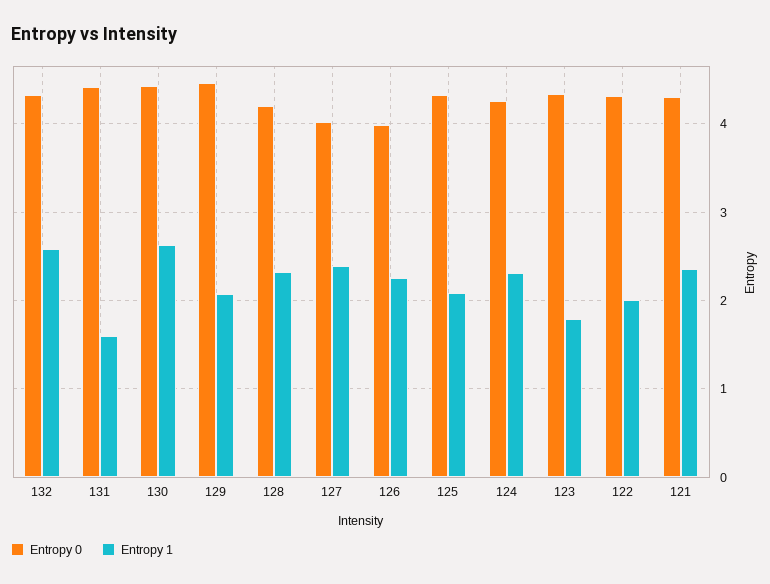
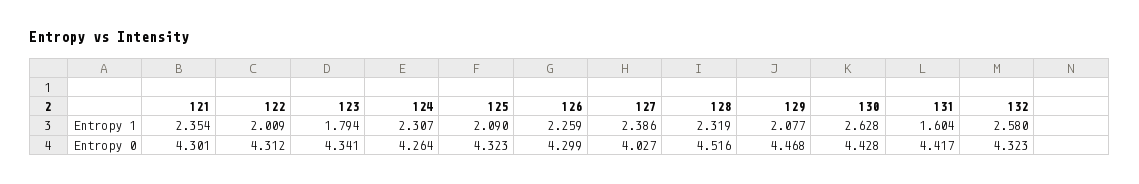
  {
    "Entropy 0": {
      "132": 4.323,
      "131": 4.417,
      "130": 4.428,
      "129": 4.468,
-     "128": 4.2,
+     "128": 4.516,
      "127": 4.027,
-     "126": 4,
+     "126": 4.299,
      "125": 4.323,
      "124": 4.264,
      "123": 4.341,
      "122": 4.312,
      "121": 4.301
    },
    "Entropy 1": {
      "132": 2.58,
      "131": 1.604,
      "130": 2.628,
      "129": 2.077,
      "128": 2.319,
      "127": 2.386,
      "126": 2.259,
      "125": 2.09,
      "124": 2.307,
      "123": 1.794,
      "122": 2.009,
      "121": 2.354
    }
  }

